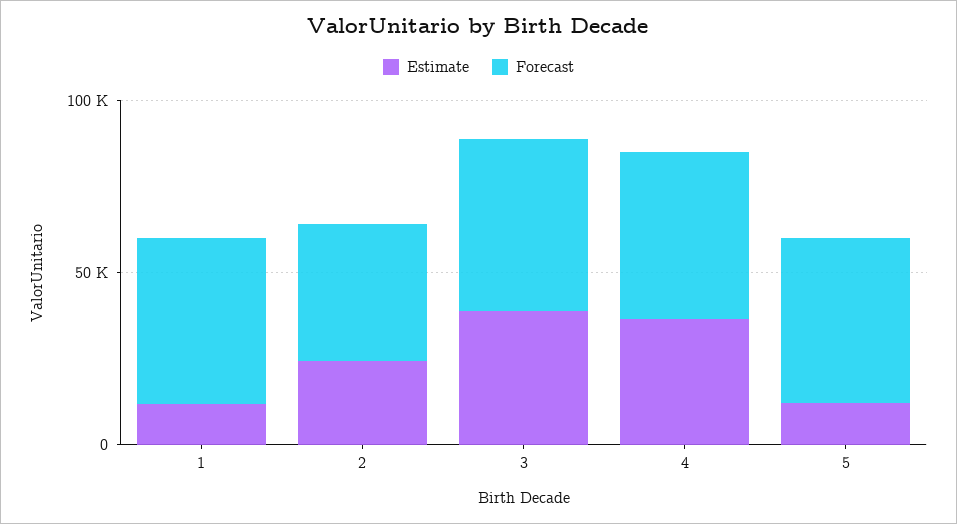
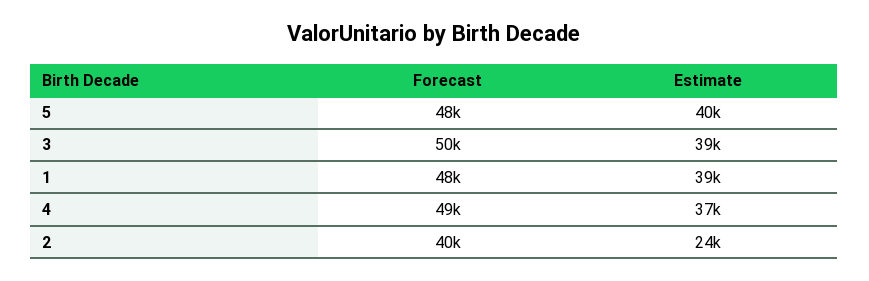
  {
    "Estimate": {
-     "1": 10000,
+     "1": 39000,
      "2": 24000,
      "3": 39000,
      "4": 37000,
-     "5": 10000
+     "5": 40000
    },
    "Forecast": {
      "1": 48000,
      "2": 40000,
      "3": 50000,
      "4": 49000,
      "5": 48000
    }
  }

